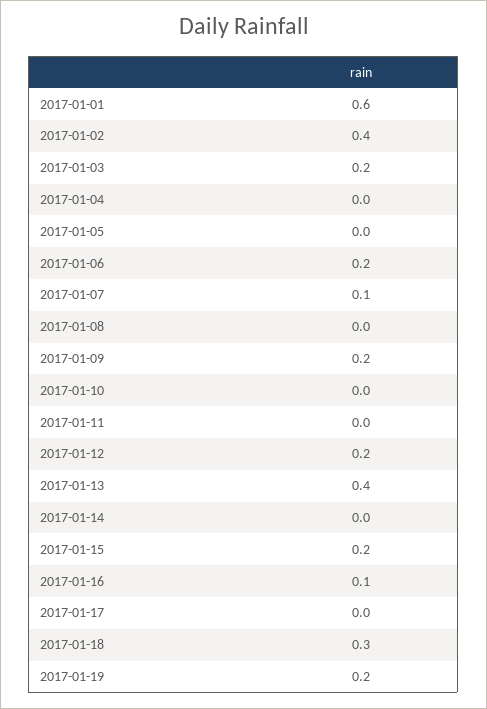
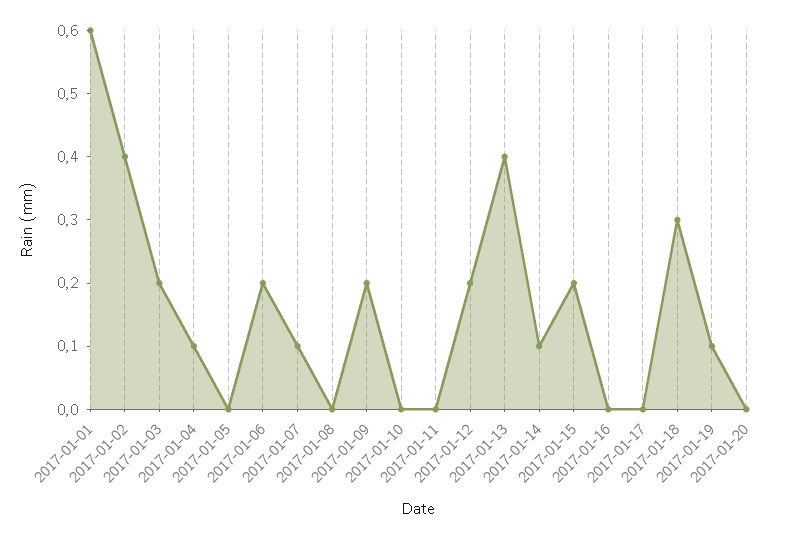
  {
    "2017-01-01": 0.6,
    "2017-01-02": 0.4,
    "2017-01-03": 0.2,
-   "2017-01-04": 0,
+   "2017-01-04": 0.1,
    "2017-01-05": 0,
    "2017-01-06": 0.2,
    "2017-01-07": 0.1,
    "2017-01-08": 0,
    "2017-01-09": 0.2,
    "2017-01-10": 0,
    "2017-01-11": 0,
    "2017-01-12": 0.2,
    "2017-01-13": 0.4,
-   "2017-01-14": 0,
+   "2017-01-14": 0.1,
    "2017-01-15": 0.2,
-   "2017-01-16": 0.1,
+   "2017-01-16": 0,
    "2017-01-17": 0,
    "2017-01-18": 0.3,
-   "2017-01-19": 0.2
+   "2017-01-19": 0.1,
+   "2017-01-20": 0
  }

